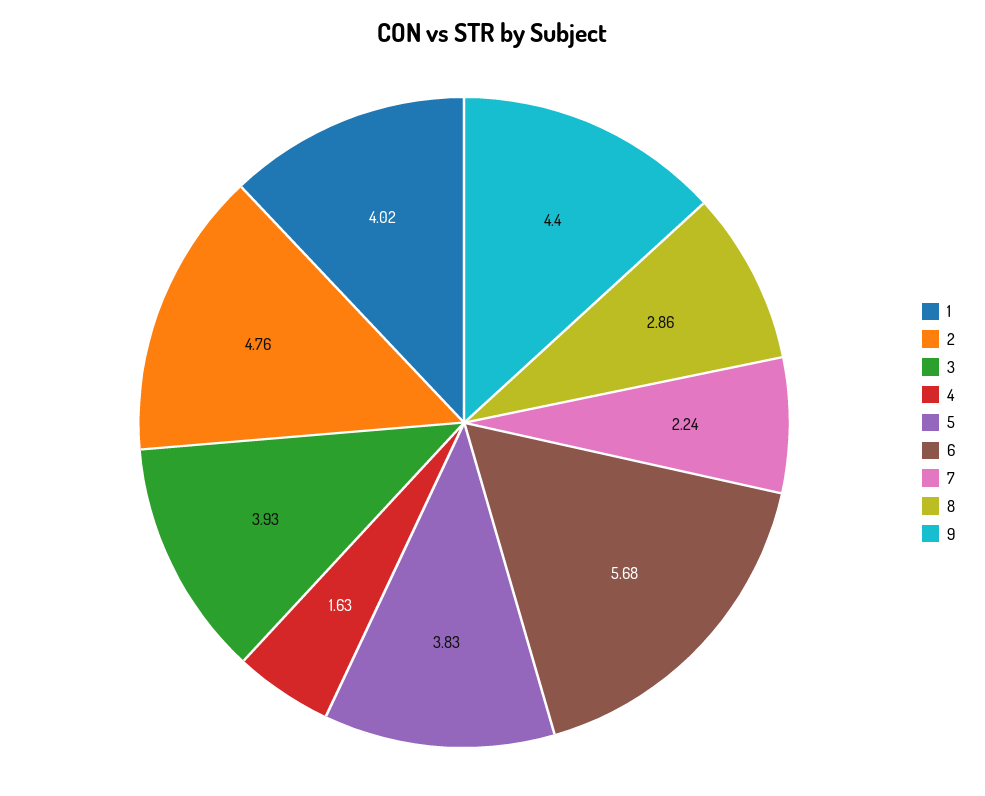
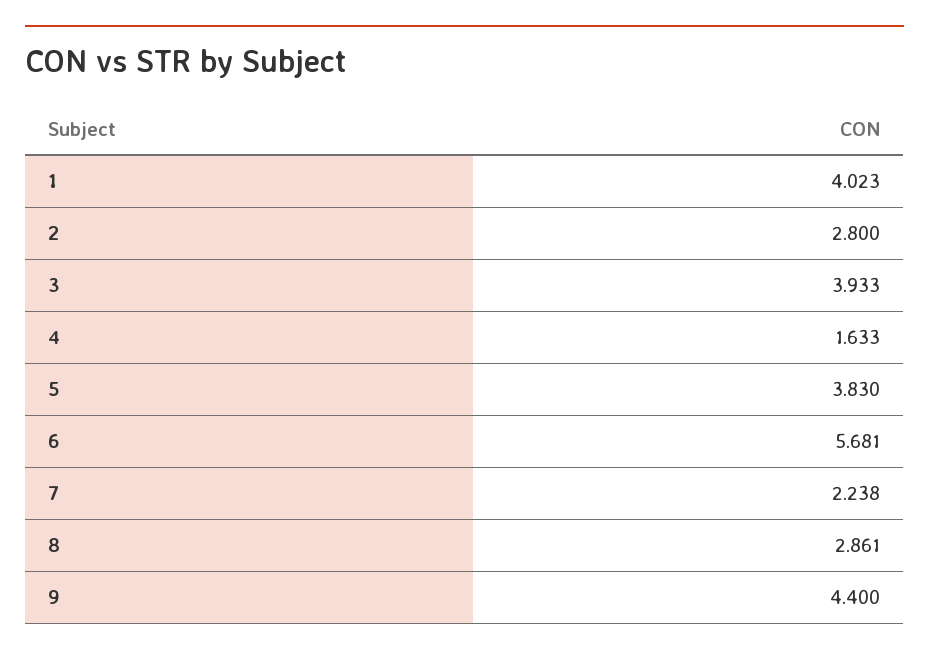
  {
    "1": 4.023,
-   "2": 4.76,
+   "2": 2.8,
    "3": 3.933,
    "4": 1.633,
    "5": 3.83,
    "6": 5.681,
    "7": 2.238,
    "8": 2.861,
    "9": 4.4
  }

